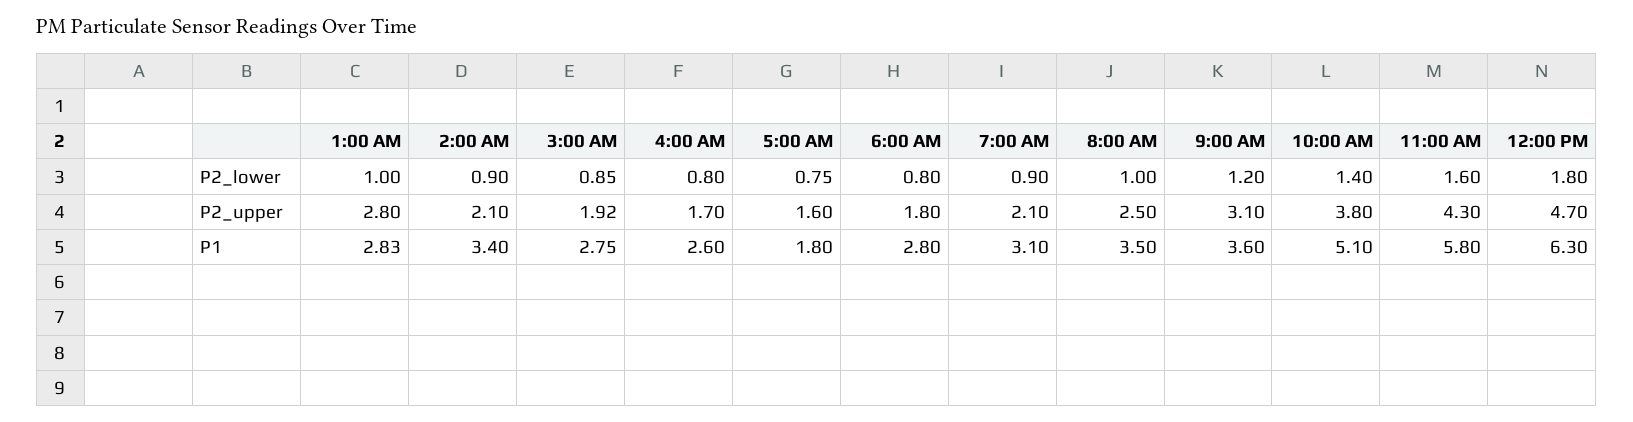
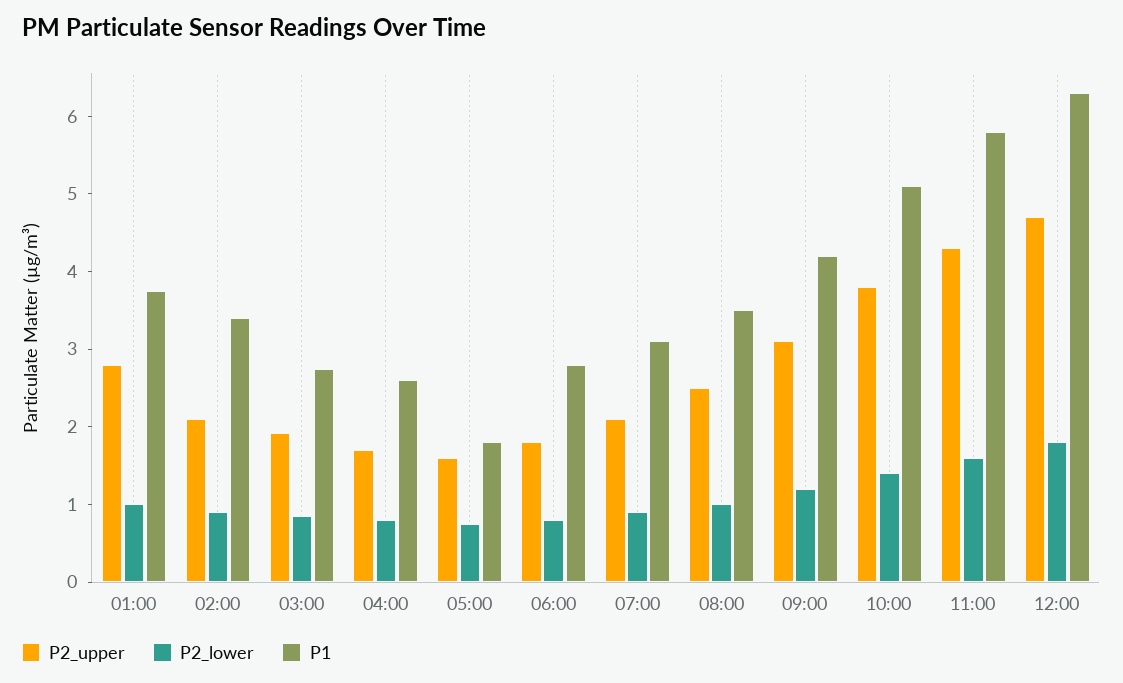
  {
    "P2_lower": {
      "1:00 AM": 1,
      "2:00 AM": 0.9,
      "3:00 AM": 0.85,
      "4:00 AM": 0.8,
      "5:00 AM": 0.75,
      "6:00 AM": 0.8,
      "7:00 AM": 0.9,
      "8:00 AM": 1,
      "9:00 AM": 1.2,
      "10:00 AM": 1.4,
      "11:00 AM": 1.6,
      "12:00 PM": 1.8
    },
    "P2_upper": {
      "1:00 AM": 2.8,
      "2:00 AM": 2.1,
      "3:00 AM": 1.92,
      "4:00 AM": 1.7,
      "5:00 AM": 1.6,
      "6:00 AM": 1.8,
      "7:00 AM": 2.1,
      "8:00 AM": 2.5,
      "9:00 AM": 3.1,
      "10:00 AM": 3.8,
      "11:00 AM": 4.3,
      "12:00 PM": 4.7
    },
    "P1": {
-     "1:00 AM": 2.83,
+     "1:00 AM": 3.8,
      "2:00 AM": 3.4,
      "3:00 AM": 2.75,
      "4:00 AM": 2.6,
      "5:00 AM": 1.8,
      "6:00 AM": 2.8,
      "7:00 AM": 3.1,
      "8:00 AM": 3.5,
-     "9:00 AM": 3.6,
+     "9:00 AM": 4.2,
      "10:00 AM": 5.1,
      "11:00 AM": 5.8,
      "12:00 PM": 6.3
    }
  }

